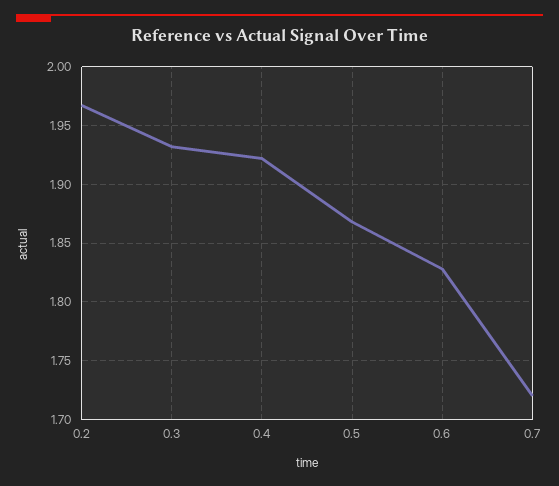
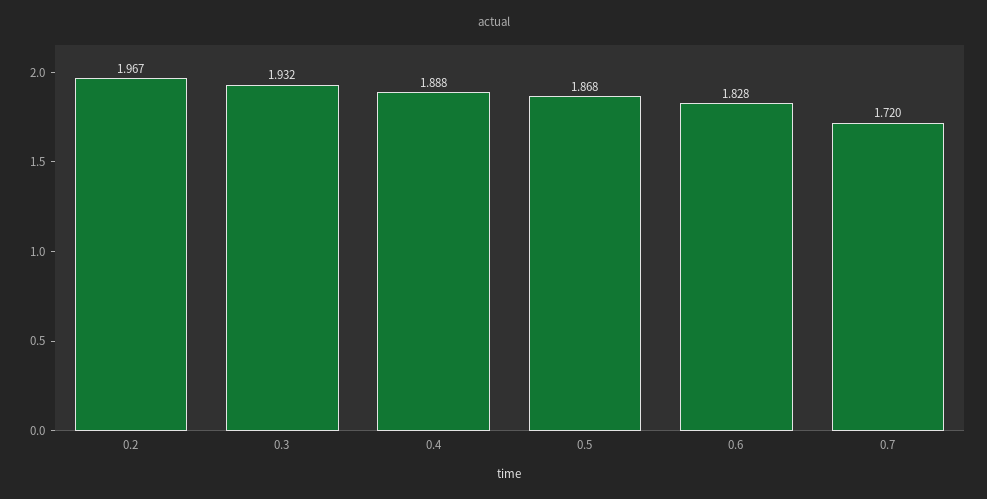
  {
    "0.2": 1.967,
    "0.3": 1.932,
-   "0.4": 1.92,
+   "0.4": 1.888,
    "0.5": 1.868,
    "0.6": 1.828,
    "0.7": 1.72
  }

